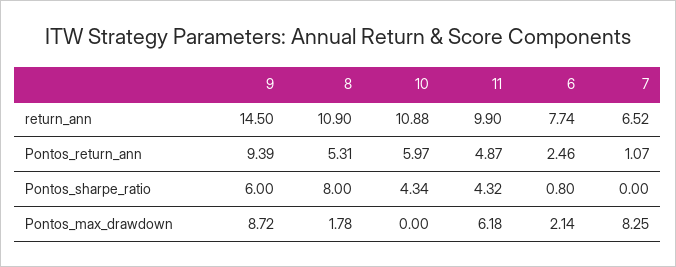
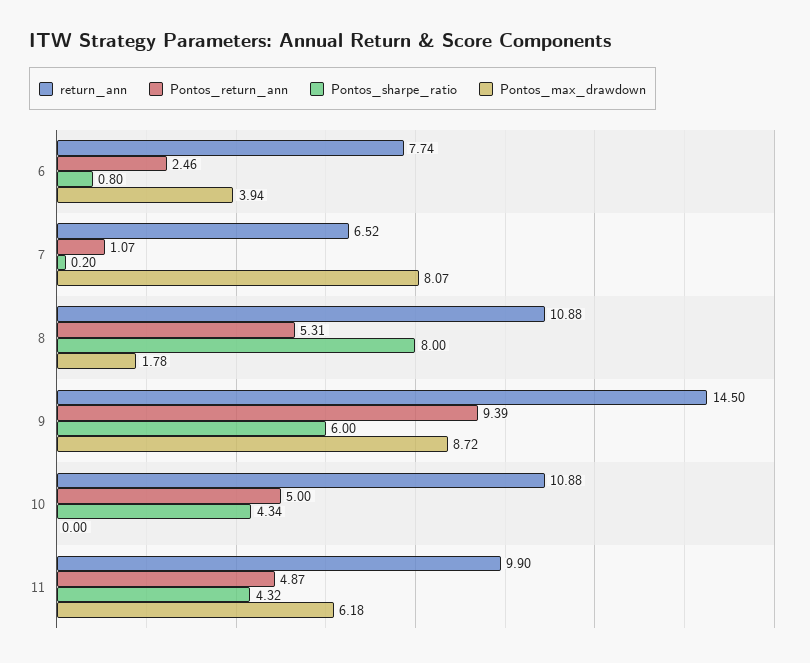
  {
    "return_ann": {
      "9": 14.5,
-     "8": 10.9,
+     "8": 10.88,
      "10": 10.88,
      "11": 9.9,
      "6": 7.74,
      "7": 6.52
    },
    "Pontos_return_ann": {
      "9": 9.39,
      "8": 5.31,
-     "10": 5.97,
+     "10": 5,
      "11": 4.87,
      "6": 2.46,
      "7": 1.07
    },
    "Pontos_sharpe_ratio": {
      "9": 6,
      "8": 8,
      "10": 4.34,
      "11": 4.32,
      "6": 0.8,
-     "7": 0
+     "7": 0.2
    },
    "Pontos_max_drawdown": {
      "9": 8.72,
      "8": 1.78,
      "10": 0,
      "11": 6.18,
-     "6": 2.14,
+     "6": 3.94,
-     "7": 8.25
+     "7": 8.07
    }
  }

